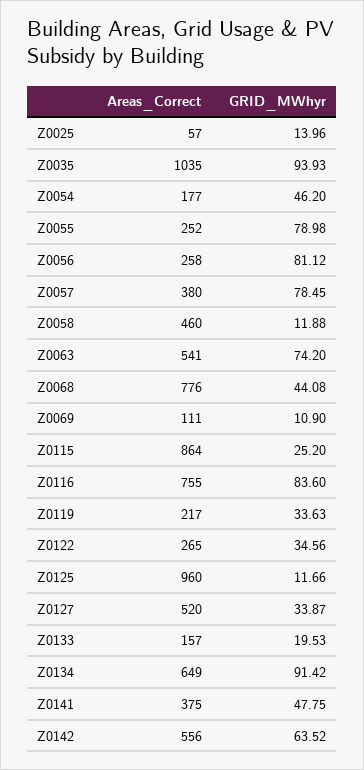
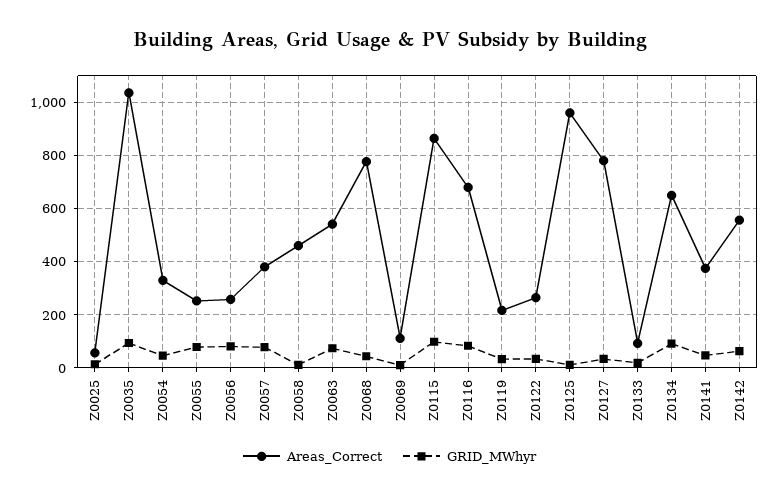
  {
    "Areas_Correct": {
      "Z0025": 57,
      "Z0035": 1035,
-     "Z0054": 177,
+     "Z0054": 325,
      "Z0055": 252,
      "Z0056": 258,
      "Z0057": 380,
      "Z0058": 460,
      "Z0063": 541,
      "Z0068": 776,
      "Z0069": 111,
      "Z0115": 864,
-     "Z0116": 755,
+     "Z0116": 675,
      "Z0119": 217,
      "Z0122": 265,
      "Z0125": 960,
-     "Z0127": 520,
+     "Z0127": 775,
-     "Z0133": 157,
+     "Z0133": 100,
      "Z0134": 649,
      "Z0141": 375,
      "Z0142": 556
    },
    "GRID_MWhyr": {
      "Z0025": 13.96,
      "Z0035": 93.93,
      "Z0054": 46.2,
      "Z0055": 78.98,
      "Z0056": 81.12,
      "Z0057": 78.45,
      "Z0058": 11.88,
      "Z0063": 74.2,
      "Z0068": 44.08,
      "Z0069": 10.9,
-     "Z0115": 25.2,
+     "Z0115": 100,
      "Z0116": 83.6,
      "Z0119": 33.63,
      "Z0122": 34.56,
      "Z0125": 11.66,
      "Z0127": 33.87,
      "Z0133": 19.53,
      "Z0134": 91.42,
      "Z0141": 47.75,
      "Z0142": 63.52
    }
  }

